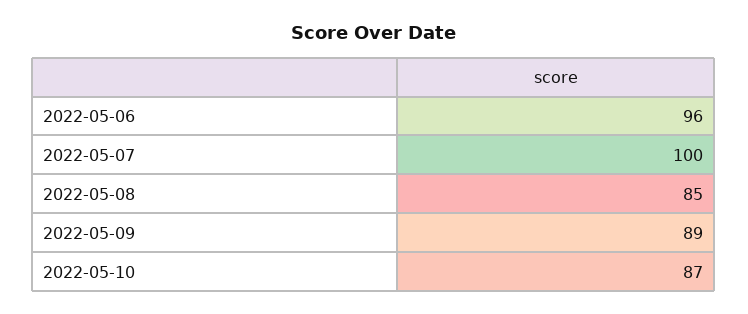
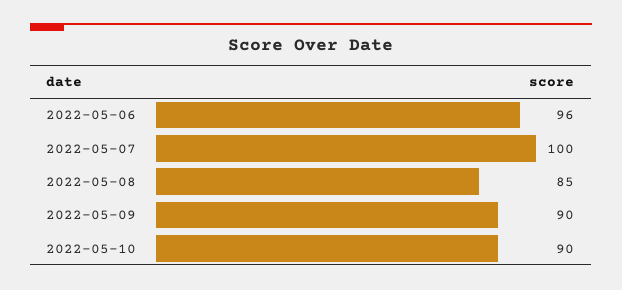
  {
    "2022-05-06": 96,
    "2022-05-07": 100,
    "2022-05-08": 85,
-   "2022-05-09": 89,
+   "2022-05-09": 90,
-   "2022-05-10": 87
+   "2022-05-10": 90
  }

